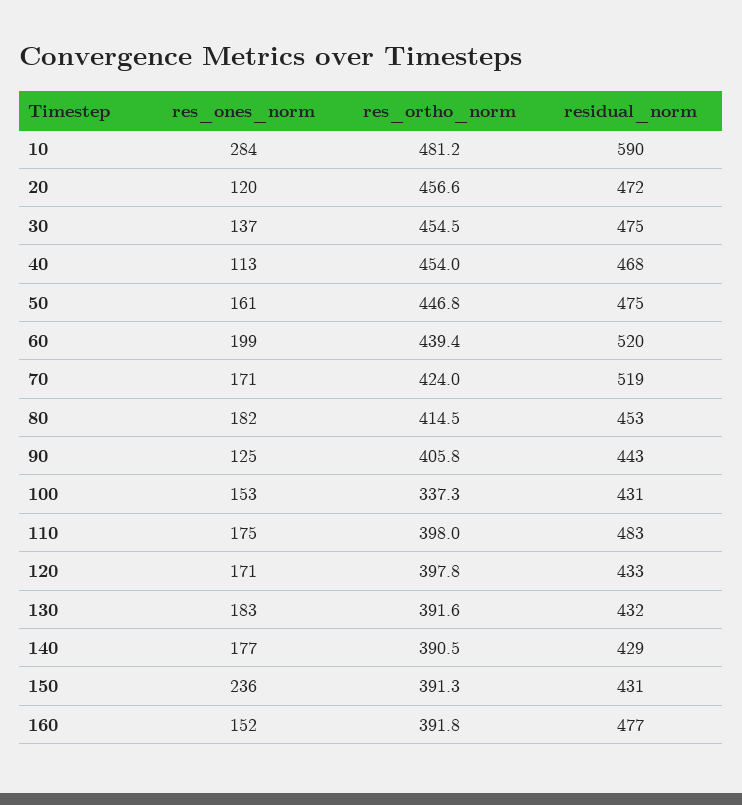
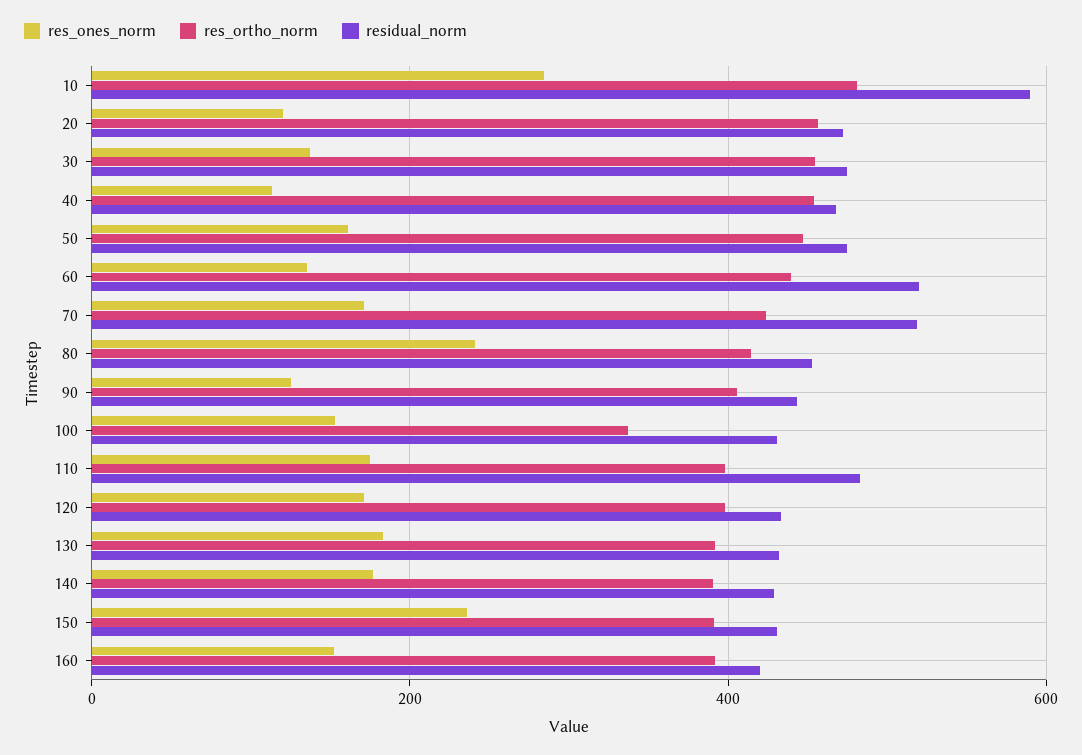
  {
    "res_ones_norm": {
      "10": 284,
      "20": 120,
      "30": 137,
      "40": 113,
      "50": 161,
-     "60": 199,
+     "60": 140,
      "70": 171,
-     "80": 182,
+     "80": 240,
      "90": 125,
      "100": 153,
      "110": 175,
      "120": 171,
      "130": 183,
      "140": 177,
      "150": 236,
      "160": 152
    },
    "res_ortho_norm": {
      "10": 481.2,
      "20": 456.6,
      "30": 454.5,
      "40": 454,
      "50": 446.8,
      "60": 439.4,
      "70": 424,
      "80": 414.5,
      "90": 405.8,
      "100": 337.3,
      "110": 398,
      "120": 397.8,
      "130": 391.6,
      "140": 390.5,
      "150": 391.3,
      "160": 391.8
    },
    "residual_norm": {
      "10": 590,
      "20": 472,
      "30": 475,
      "40": 468,
      "50": 475,
      "60": 520,
      "70": 519,
      "80": 453,
      "90": 443,
      "100": 431,
      "110": 483,
      "120": 433,
      "130": 432,
      "140": 429,
      "150": 431,
-     "160": 477
+     "160": 420
    }
  }

